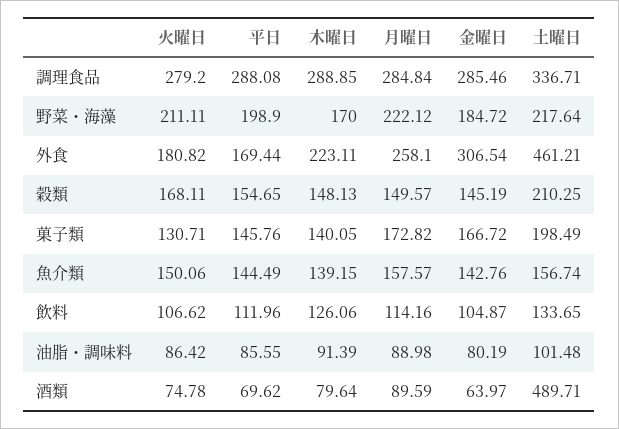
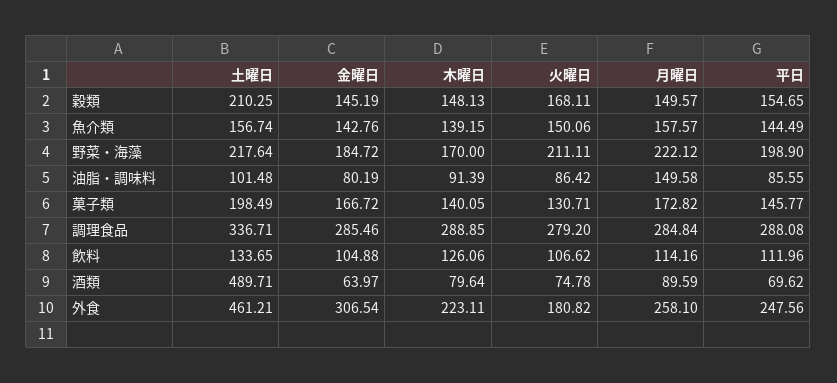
  {
    "火曜日": {
      "調理食品": 279.2,
      "野菜・海藻": 211.11,
      "外食": 180.82,
      "穀類": 168.11,
      "菓子類": 130.71,
      "魚介類": 150.06,
      "飲料": 106.62,
      "油脂・調味料": 86.42,
      "酒類": 74.78
    },
    "平日": {
      "調理食品": 288.08,
      "野菜・海藻": 198.9,
-     "外食": 169.44,
+     "外食": 247.56,
      "穀類": 154.65,
-     "菓子類": 145.76,
+     "菓子類": 145.77,
      "魚介類": 144.49,
      "飲料": 111.96,
      "油脂・調味料": 85.55,
      "酒類": 69.62
    },
    "木曜日": {
      "調理食品": 288.85,
      "野菜・海藻": 170,
      "外食": 223.11,
      "穀類": 148.13,
      "菓子類": 140.05,
      "魚介類": 139.15,
      "飲料": 126.06,
      "油脂・調味料": 91.39,
      "酒類": 79.64
    },
    "月曜日": {
      "調理食品": 284.84,
      "野菜・海藻": 222.12,
      "外食": 258.1,
      "穀類": 149.57,
      "菓子類": 172.82,
      "魚介類": 157.57,
      "飲料": 114.16,
-     "油脂・調味料": 88.98,
+     "油脂・調味料": 149.58,
      "酒類": 89.59
    },
    "金曜日": {
      "調理食品": 285.46,
      "野菜・海藻": 184.72,
      "外食": 306.54,
      "穀類": 145.19,
      "菓子類": 166.72,
      "魚介類": 142.76,
-     "飲料": 104.87,
+     "飲料": 104.88,
      "油脂・調味料": 80.19,
      "酒類": 63.97
    },
    "土曜日": {
      "調理食品": 336.71,
      "野菜・海藻": 217.64,
      "外食": 461.21,
      "穀類": 210.25,
      "菓子類": 198.49,
      "魚介類": 156.74,
      "飲料": 133.65,
      "油脂・調味料": 101.48,
      "酒類": 489.71
    }
  }

